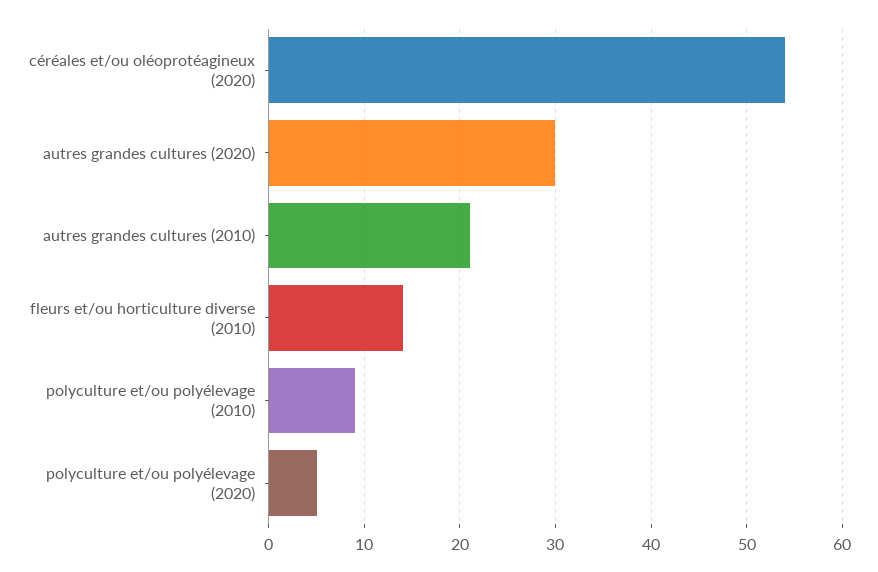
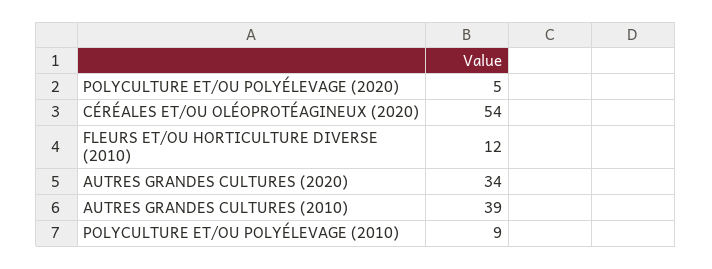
  {
    "céréales et/ou oléoprotéagineux (2020)": 54,
-   "autres grandes cultures (2020)": 30,
+   "autres grandes cultures (2020)": 34,
-   "autres grandes cultures (2010)": 21,
+   "autres grandes cultures (2010)": 39,
-   "fleurs et/ou horticulture diverse (2010)": 14,
+   "fleurs et/ou horticulture diverse (2010)": 12,
    "polyculture et/ou polyélevage (2010)": 9,
    "polyculture et/ou polyélevage (2020)": 5
  }

